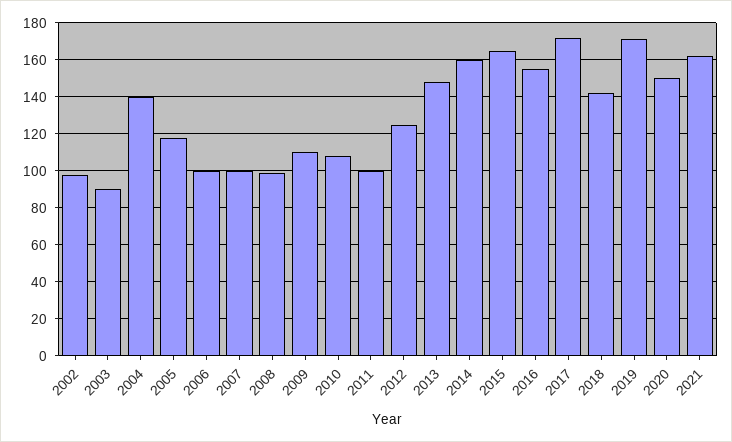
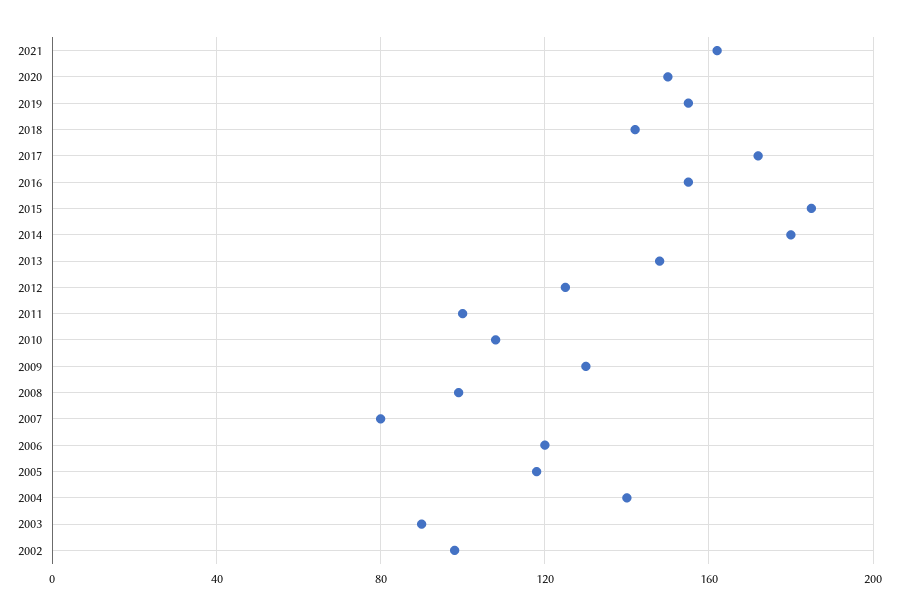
  {
    "2002": 100,
    "2003": 90,
    "2004": 140,
    "2005": 120,
-   "2006": 100,
+   "2006": 120,
-   "2007": 100,
+   "2007": 80,
    "2008": 100,
-   "2009": 110,
+   "2009": 130,
    "2010": 110,
    "2011": 100,
    "2012": 125,
    "2013": 150,
-   "2014": 160,
+   "2014": 180,
-   "2015": 165,
+   "2015": 185,
    "2016": 155,
    "2017": 170,
    "2018": 140,
-   "2019": 170,
+   "2019": 155,
    "2020": 150,
    "2021": 160
  }

